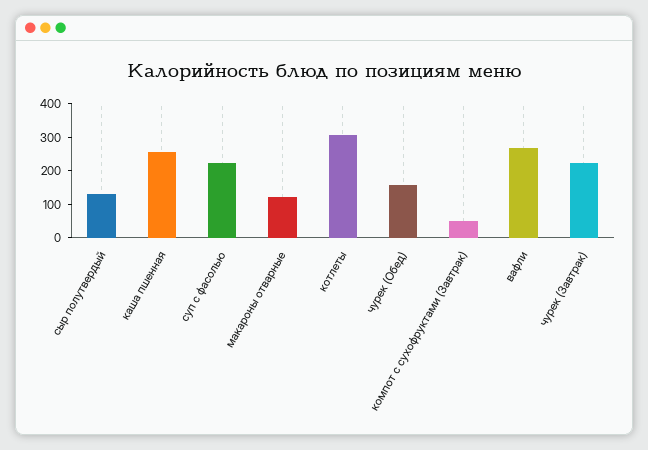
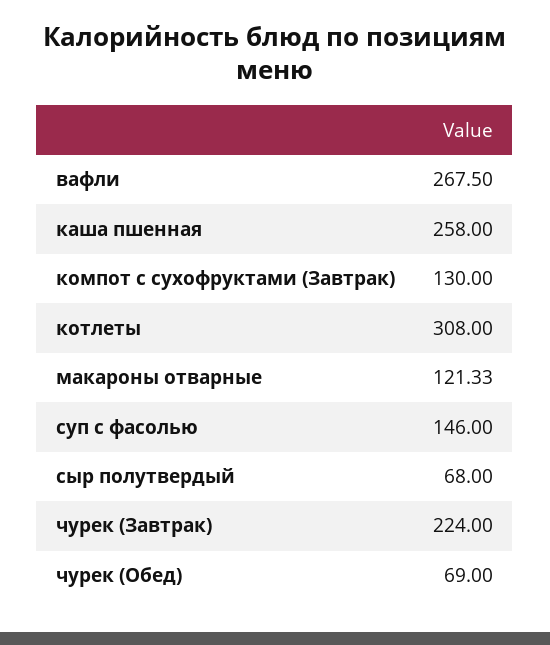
  {
-   "сыр полутвердый": 125,
+   "сыр полутвердый": 68,
    "каша пшенная": 258,
-   "суп с фасолью": 225,
+   "суп с фасолью": 146,
    "макароны отварные": 121.33,
    "котлеты": 308,
-   "чурек (Обед)": 150,
+   "чурек (Обед)": 69,
-   "компот с сухофруктами (Завтрак)": 50,
+   "компот с сухофруктами (Завтрак)": 130,
    "вафли": 267.5,
    "чурек (Завтрак)": 224
  }

